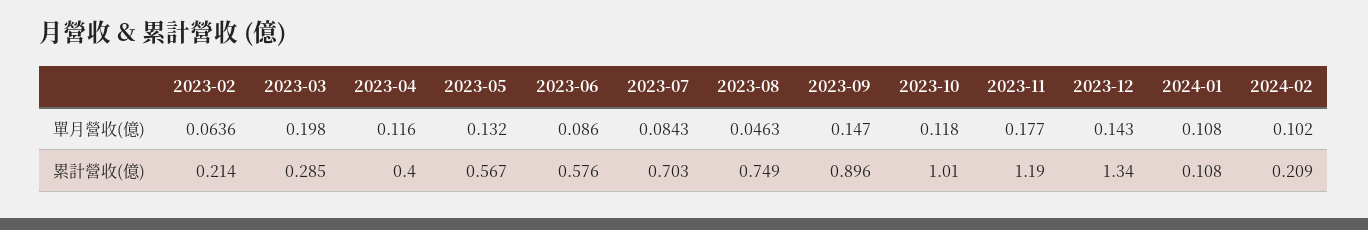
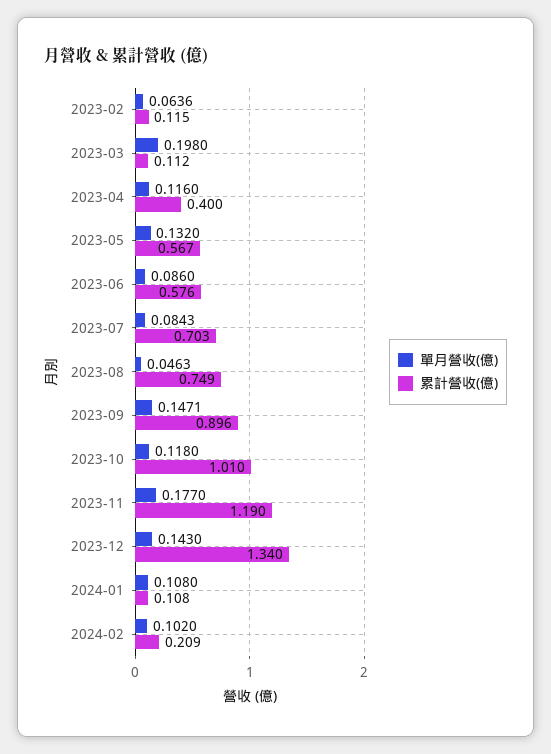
  {
    "單月營收(億)": {
      "2023-02": 0.0636,
      "2023-03": 0.198,
      "2023-04": 0.116,
      "2023-05": 0.132,
      "2023-06": 0.086,
      "2023-07": 0.0843,
      "2023-08": 0.0463,
-     "2023-09": 0.147,
+     "2023-09": 0.1471,
      "2023-10": 0.118,
      "2023-11": 0.177,
      "2023-12": 0.143,
      "2024-01": 0.108,
      "2024-02": 0.102
    },
    "累計營收(億)": {
-     "2023-02": 0.214,
+     "2023-02": 0.115,
-     "2023-03": 0.285,
+     "2023-03": 0.112,
      "2023-04": 0.4,
      "2023-05": 0.567,
      "2023-06": 0.576,
      "2023-07": 0.703,
      "2023-08": 0.749,
      "2023-09": 0.896,
      "2023-10": 1.01,
      "2023-11": 1.19,
      "2023-12": 1.34,
      "2024-01": 0.108,
      "2024-02": 0.209
    }
  }

